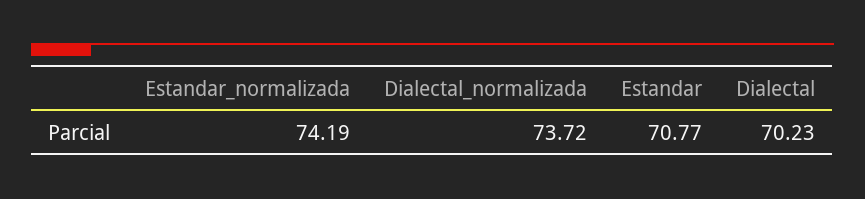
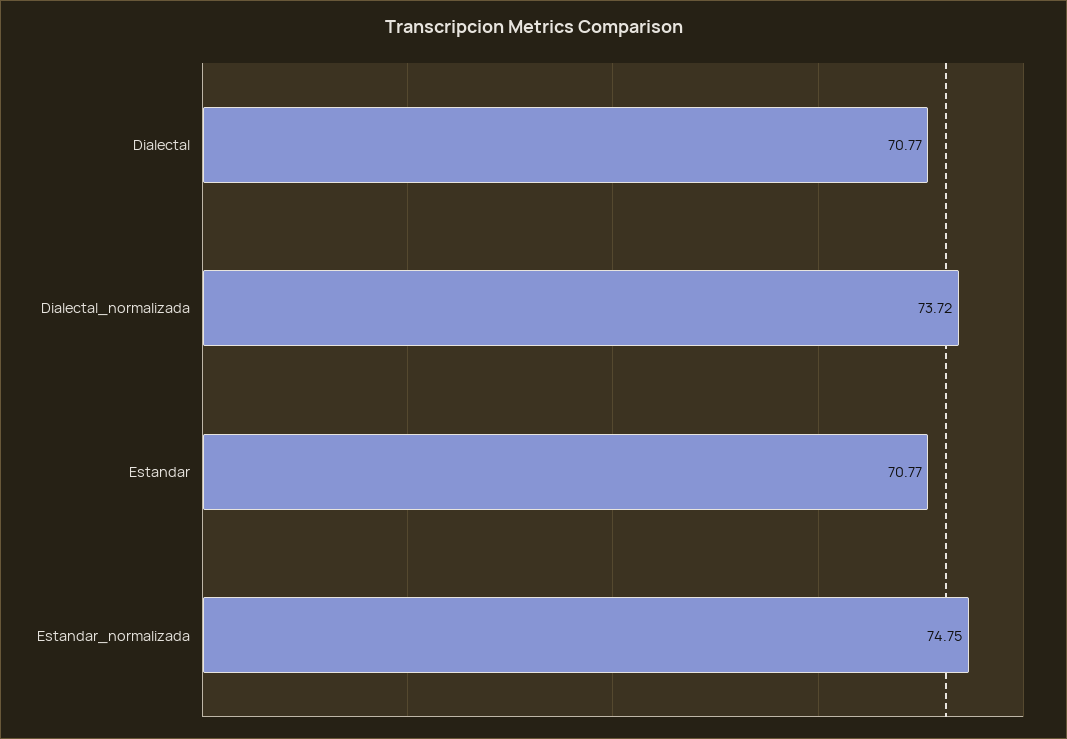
  {
-   "Estandar_normalizada": 74.19,
+   "Estandar_normalizada": 74.75,
    "Dialectal_normalizada": 73.72,
    "Estandar": 70.77,
-   "Dialectal": 70.23
+   "Dialectal": 70.77
  }

